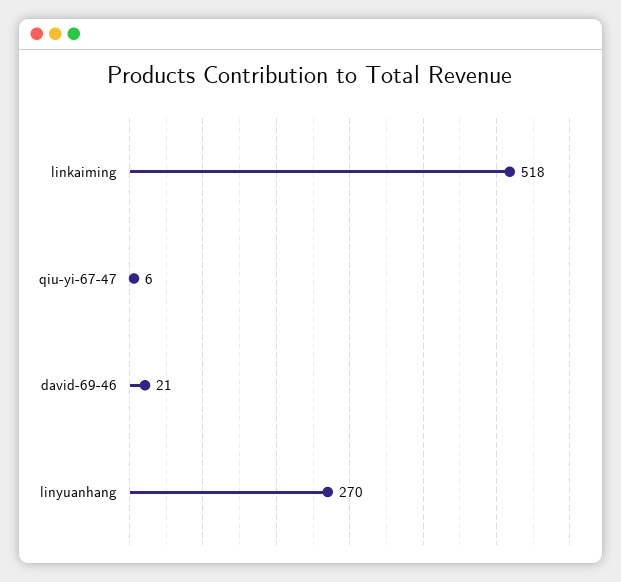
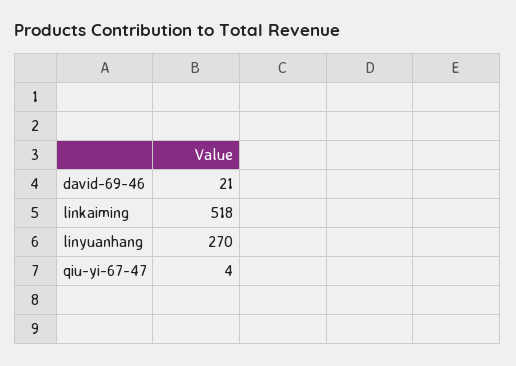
  {
    "linkaiming": 518,
-   "qiu-yi-67-47": 6,
+   "qiu-yi-67-47": 4,
    "david-69-46": 21,
    "linyuanhang": 270
  }

